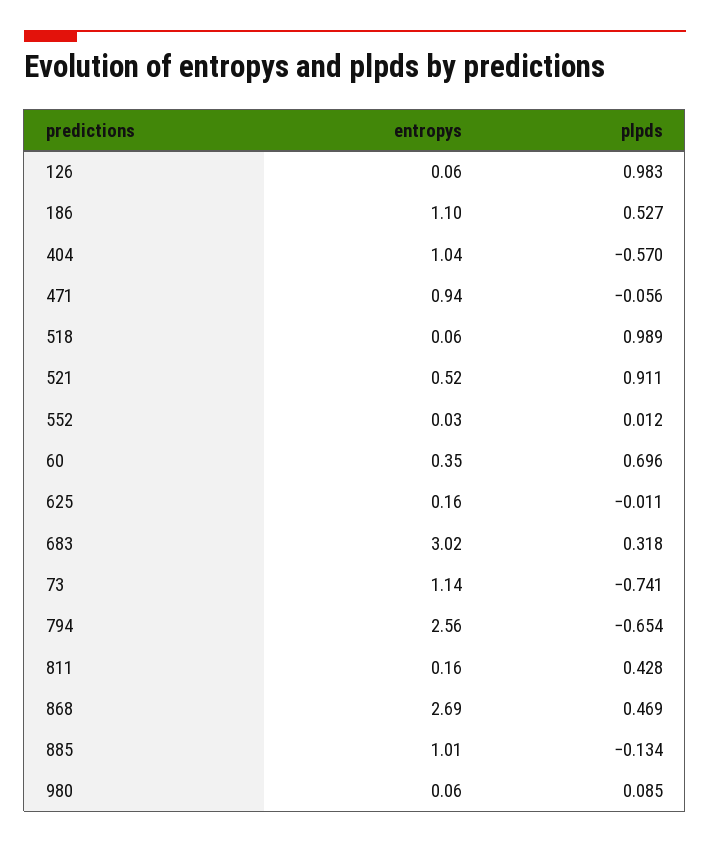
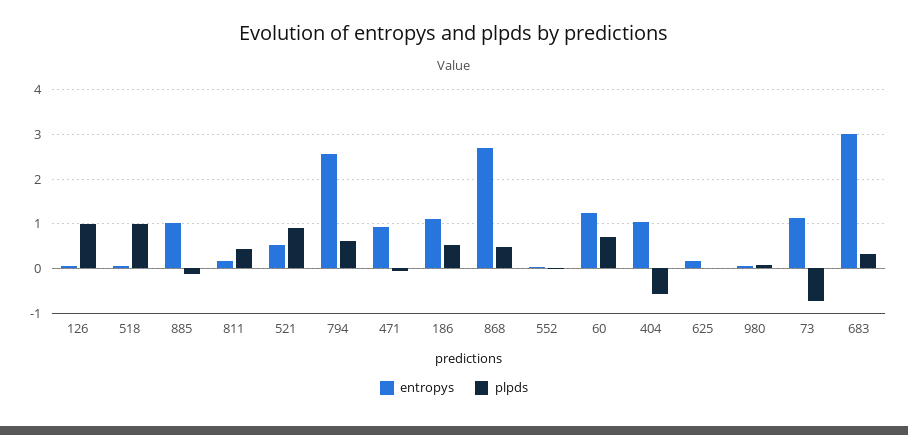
  {
    "entropys": {
      "126": 0.06,
      "186": 1.1,
      "404": 1.04,
      "471": 0.94,
      "518": 0.06,
      "521": 0.52,
      "552": 0.03,
-     "60": 0.35,
+     "60": 1.2,
      "625": 0.16,
      "683": 3.02,
      "73": 1.14,
      "794": 2.56,
      "811": 0.16,
      "868": 2.69,
      "885": 1.01,
      "980": 0.06
    },
    "plpds": {
      "126": 0.983,
      "186": 0.527,
      "404": -0.57,
      "471": -0.056,
      "518": 0.989,
      "521": 0.911,
      "552": 0.012,
      "60": 0.696,
      "625": -0.011,
      "683": 0.318,
      "73": -0.741,
-     "794": -0.654,
+     "794": 0.6,
      "811": 0.428,
      "868": 0.469,
      "885": -0.134,
      "980": 0.085
    }
  }

